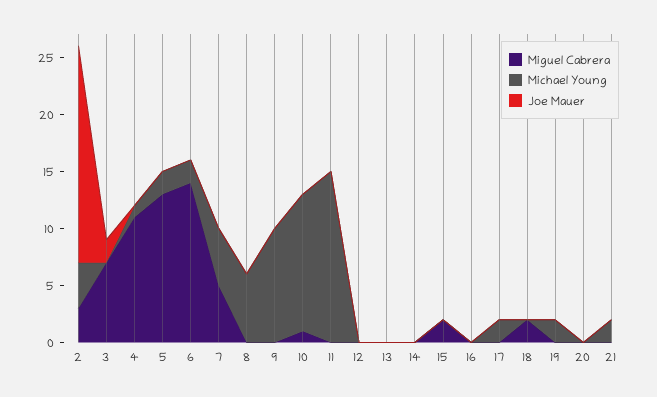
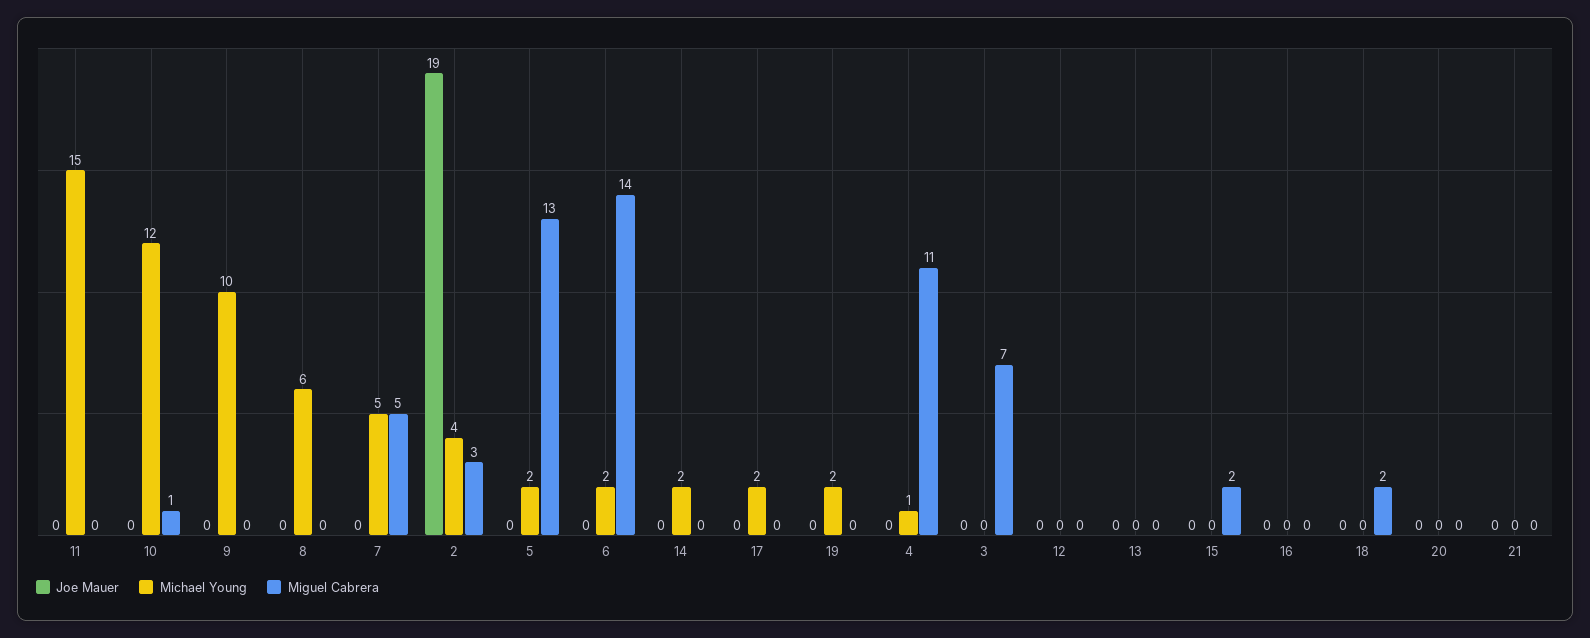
  {
    "Miguel Cabrera": {
      "2": 3,
      "3": 7,
      "4": 11,
      "5": 13,
      "6": 14,
      "7": 5,
      "8": 0,
      "9": 0,
      "10": 1,
      "11": 0,
      "12": 0,
      "13": 0,
      "14": 0,
      "15": 2,
      "16": 0,
      "17": 0,
      "18": 2,
      "19": 0,
      "20": 0,
      "21": 0
    },
    "Michael Young": {
      "2": 4,
      "3": 0,
      "4": 1,
      "5": 2,
      "6": 2,
      "7": 5,
      "8": 6,
      "9": 10,
      "10": 12,
      "11": 15,
      "12": 0,
      "13": 0,
-     "14": 0,
+     "14": 2,
      "15": 0,
      "16": 0,
      "17": 2,
      "18": 0,
      "19": 2,
      "20": 0,
-     "21": 2
+     "21": 0
    },
    "Joe Mauer": {
      "2": 19,
-     "3": 2,
+     "3": 0,
      "4": 0,
      "5": 0,
      "6": 0,
      "7": 0,
      "8": 0,
      "9": 0,
      "10": 0,
      "11": 0,
      "12": 0,
      "13": 0,
      "14": 0,
      "15": 0,
      "16": 0,
      "17": 0,
      "18": 0,
      "19": 0,
      "20": 0,
      "21": 0
    }
  }

